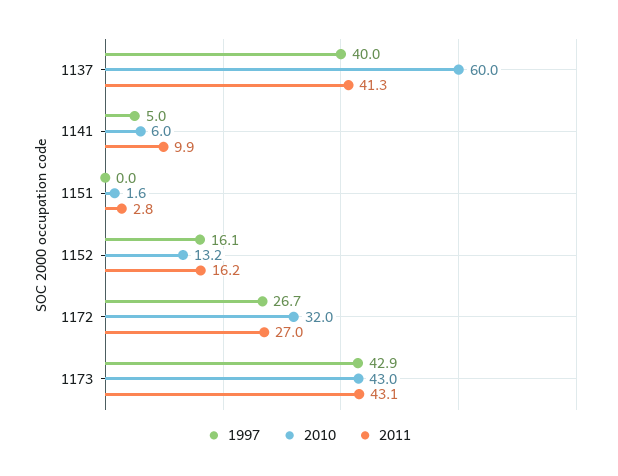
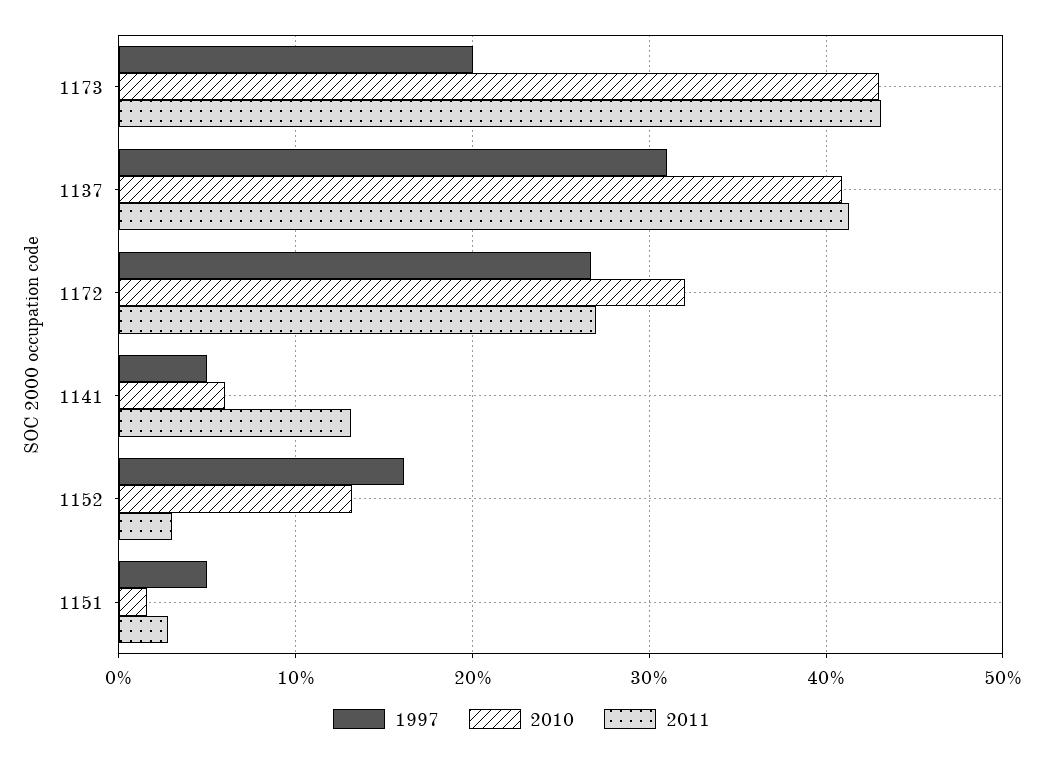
  {
    "1997": {
-     "1137": 40,
+     "1137": 31,
      "1141": 5,
-     "1151": 0,
+     "1151": 5,
      "1152": 16.1,
      "1172": 26.7,
-     "1173": 42.9
+     "1173": 20
    },
    "2010": {
-     "1137": 60,
+     "1137": 41,
      "1141": 6,
      "1151": 1.6,
      "1152": 13.2,
      "1172": 32,
      "1173": 43
    },
    "2011": {
      "1137": 41.3,
-     "1141": 9.9,
+     "1141": 13,
      "1151": 2.8,
-     "1152": 16.2,
+     "1152": 3,
      "1172": 27,
      "1173": 43.1
    }
  }

